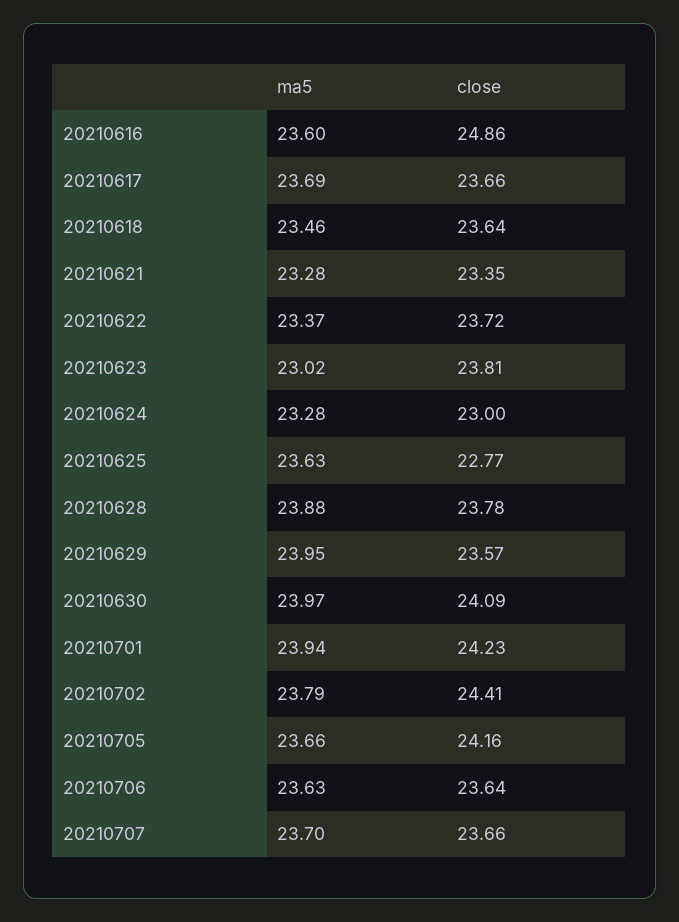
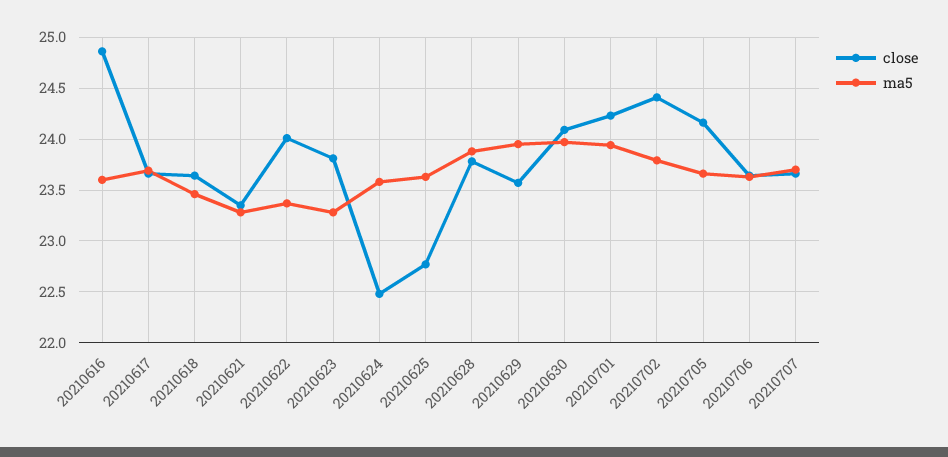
  {
    "ma5": {
      "20210616": 23.6,
      "20210617": 23.69,
      "20210618": 23.46,
      "20210621": 23.28,
      "20210622": 23.37,
-     "20210623": 23.02,
+     "20210623": 23.3,
-     "20210624": 23.28,
+     "20210624": 23.6,
      "20210625": 23.63,
      "20210628": 23.88,
      "20210629": 23.95,
      "20210630": 23.97,
      "20210701": 23.94,
      "20210702": 23.79,
      "20210705": 23.66,
      "20210706": 23.63,
      "20210707": 23.7
    },
    "close": {
      "20210616": 24.86,
      "20210617": 23.66,
      "20210618": 23.64,
      "20210621": 23.35,
-     "20210622": 23.72,
+     "20210622": 24,
      "20210623": 23.81,
-     "20210624": 23,
+     "20210624": 22.5,
      "20210625": 22.77,
      "20210628": 23.78,
      "20210629": 23.57,
      "20210630": 24.09,
      "20210701": 24.23,
      "20210702": 24.41,
      "20210705": 24.16,
      "20210706": 23.64,
      "20210707": 23.66
    }
  }

